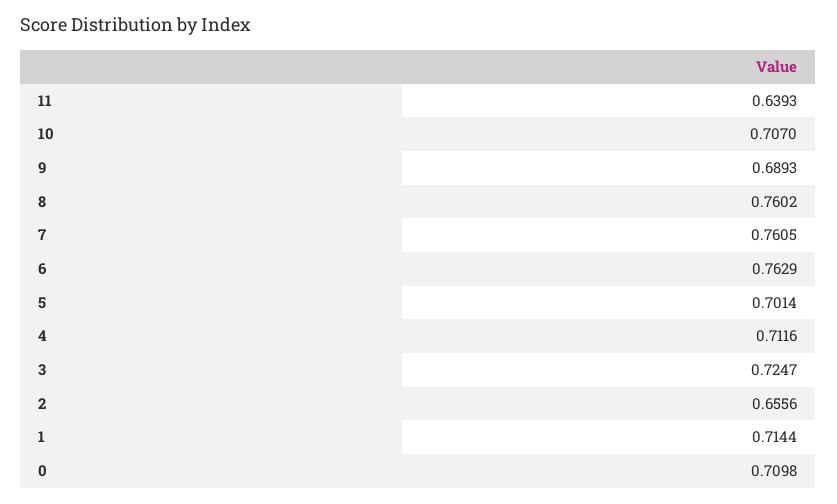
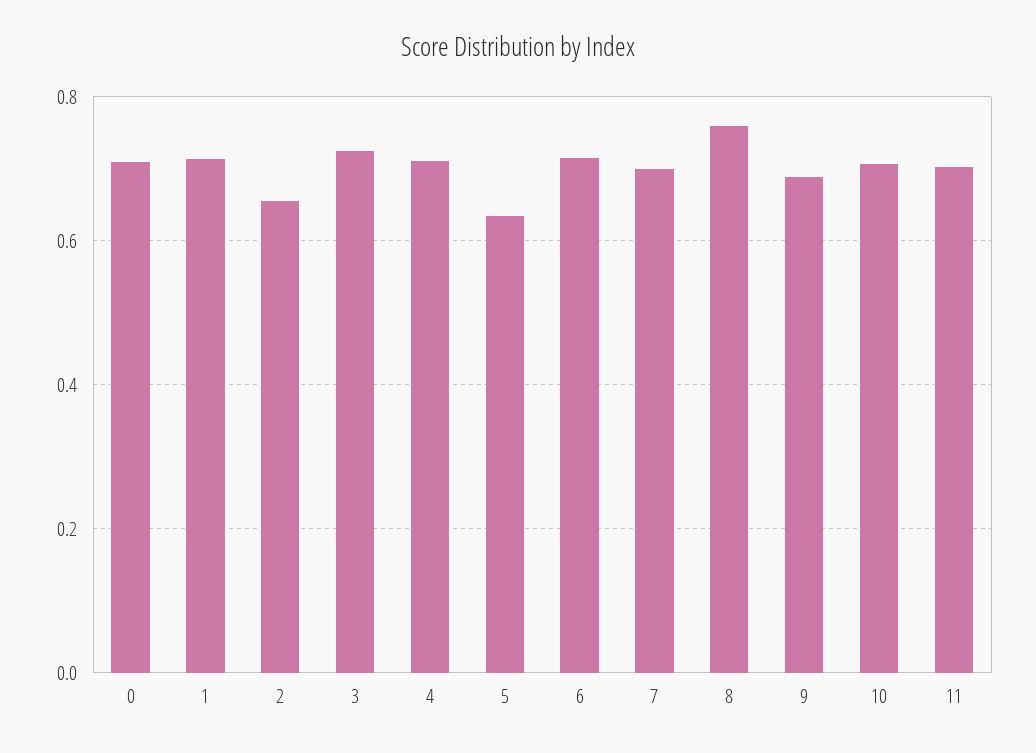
  {
-   "11": 0.6393,
+   "11": 0.7,
    "10": 0.707,
    "9": 0.6893,
    "8": 0.7602,
-   "7": 0.7605,
+   "7": 0.7,
-   "6": 0.7629,
+   "6": 0.72,
-   "5": 0.7014,
+   "5": 0.64,
    "4": 0.7116,
    "3": 0.7247,
    "2": 0.6556,
    "1": 0.7144,
    "0": 0.7098
  }

